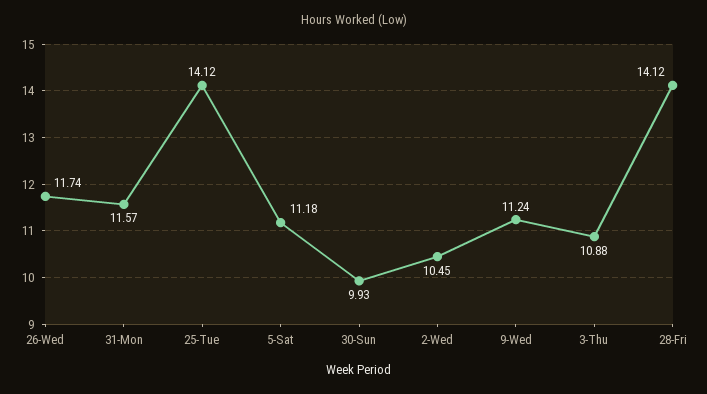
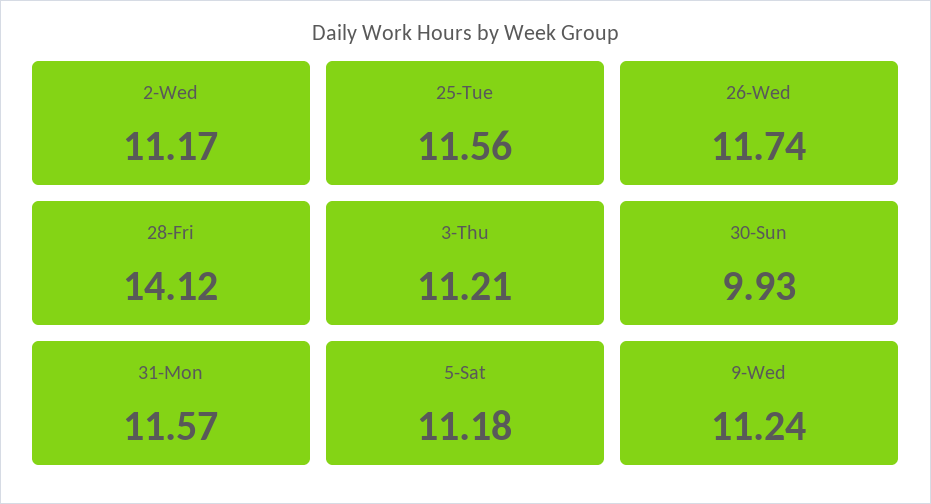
  {
    "26-Wed": 11.74,
    "31-Mon": 11.57,
-   "25-Tue": 14.12,
+   "25-Tue": 11.56,
    "5-Sat": 11.18,
    "30-Sun": 9.93,
-   "2-Wed": 10.45,
+   "2-Wed": 11.17,
    "9-Wed": 11.24,
-   "3-Thu": 10.88,
+   "3-Thu": 11.21,
    "28-Fri": 14.12
  }

